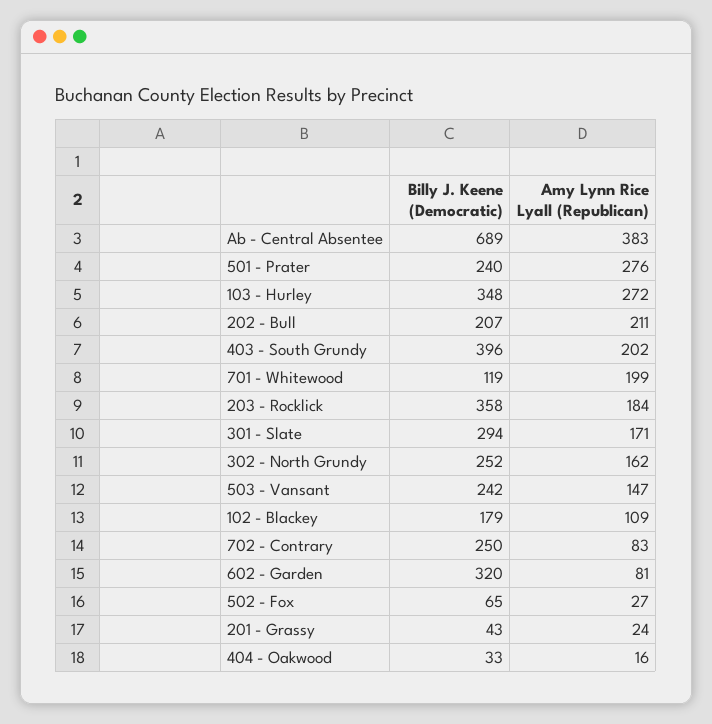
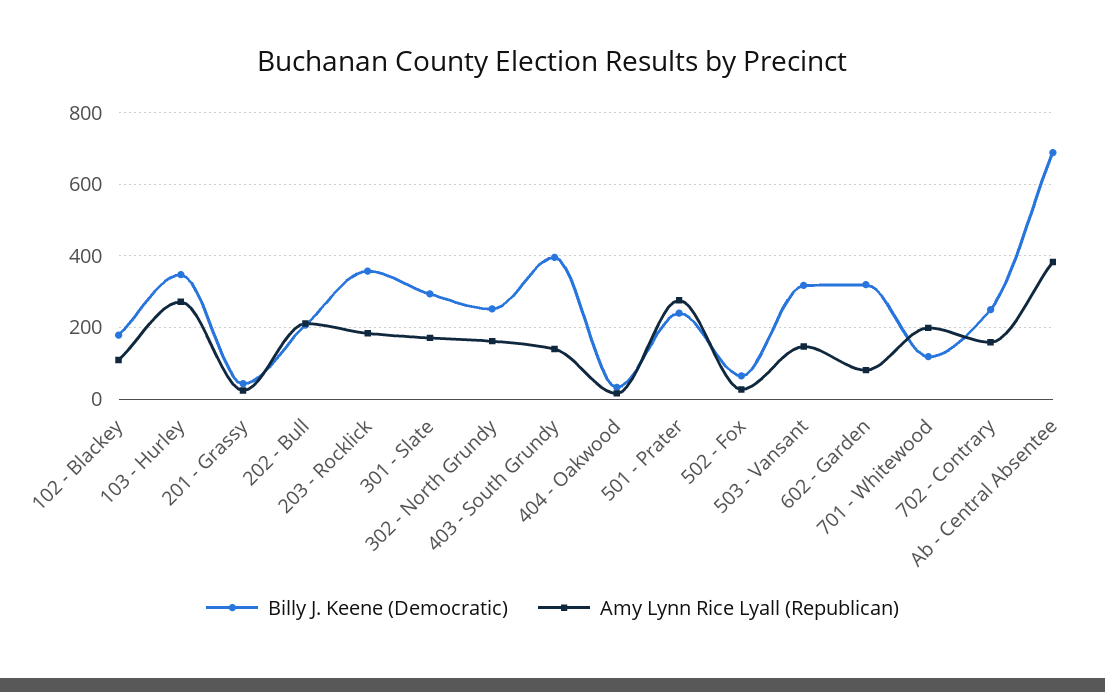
  {
    "Billy J. Keene (Democratic)": {
      "Ab - Central Absentee": 689,
      "501 - Prater": 240,
      "103 - Hurley": 348,
      "202 - Bull": 207,
      "403 - South Grundy": 396,
      "701 - Whitewood": 119,
      "203 - Rocklick": 358,
      "301 - Slate": 294,
      "302 - North Grundy": 252,
-     "503 - Vansant": 242,
+     "503 - Vansant": 320,
      "102 - Blackey": 179,
      "702 - Contrary": 250,
      "602 - Garden": 320,
      "502 - Fox": 65,
      "201 - Grassy": 43,
      "404 - Oakwood": 33
    },
    "Amy Lynn Rice Lyall (Republican)": {
      "Ab - Central Absentee": 383,
      "501 - Prater": 276,
      "103 - Hurley": 272,
      "202 - Bull": 211,
-     "403 - South Grundy": 202,
+     "403 - South Grundy": 140,
      "701 - Whitewood": 199,
      "203 - Rocklick": 184,
      "301 - Slate": 171,
      "302 - North Grundy": 162,
      "503 - Vansant": 147,
      "102 - Blackey": 109,
-     "702 - Contrary": 83,
+     "702 - Contrary": 160,
      "602 - Garden": 81,
      "502 - Fox": 27,
      "201 - Grassy": 24,
      "404 - Oakwood": 16
    }
  }

